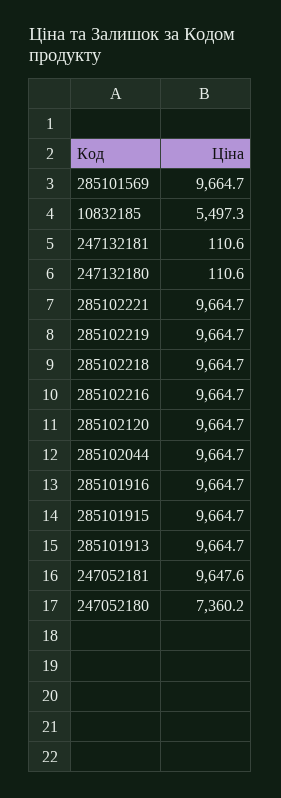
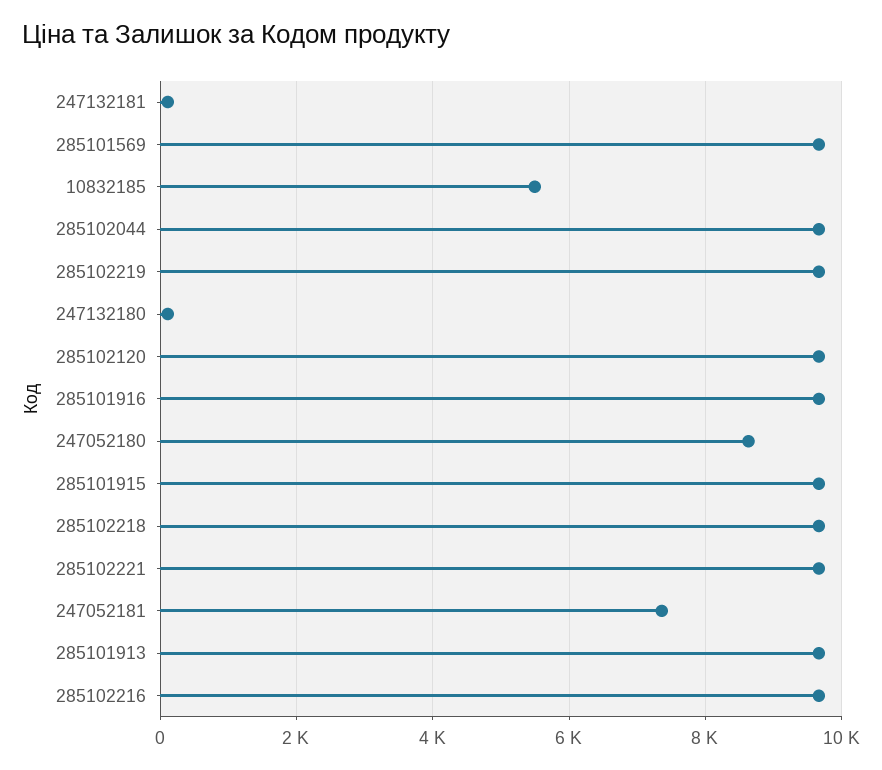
  {
    "285101569": 9664.7,
    "10832185": 5497.3,
    "247132181": 110.6,
    "247132180": 110.6,
    "285102221": 9664.7,
    "285102219": 9664.7,
    "285102218": 9664.7,
    "285102216": 9664.7,
    "285102120": 9664.7,
    "285102044": 9664.7,
    "285101916": 9664.7,
    "285101915": 9664.7,
    "285101913": 9664.7,
-   "247052181": 9647.6,
+   "247052181": 7400,
-   "247052180": 7360.2
+   "247052180": 8600
  }

